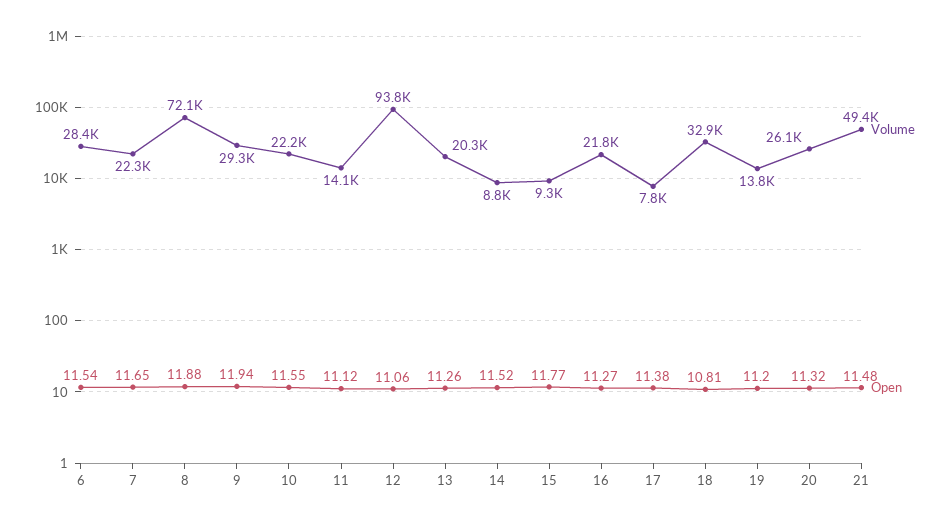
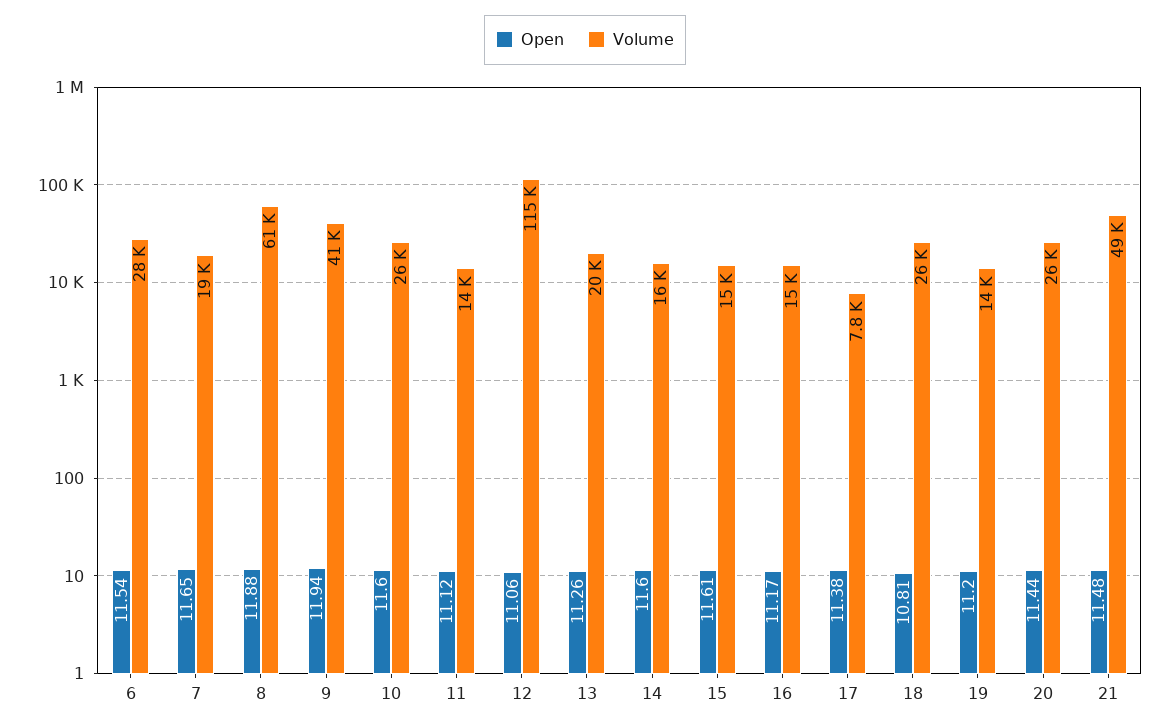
  {
    "Volume": {
      "6": 28400,
-     "7": 22300,
+     "7": 19000,
-     "8": 72100,
+     "8": 61000,
-     "9": 29300,
+     "9": 41000,
-     "10": 22200,
+     "10": 26000,
      "11": 14100,
-     "12": 93800,
+     "12": 115000,
      "13": 20300,
-     "14": 8800,
+     "14": 16000,
-     "15": 9300,
+     "15": 15000,
-     "16": 21800,
+     "16": 15000,
      "17": 7800,
-     "18": 32900,
+     "18": 26000,
      "19": 13800,
      "20": 26100,
      "21": 49400
    },
    "Open": {
      "6": 11.54,
      "7": 11.65,
      "8": 11.88,
      "9": 11.94,
-     "10": 11.55,
+     "10": 11.6,
      "11": 11.12,
      "12": 11.06,
      "13": 11.26,
-     "14": 11.52,
+     "14": 11.6,
-     "15": 11.77,
+     "15": 11.61,
-     "16": 11.27,
+     "16": 11.17,
      "17": 11.38,
      "18": 10.81,
      "19": 11.2,
-     "20": 11.32,
+     "20": 11.44,
      "21": 11.48
    }
  }

